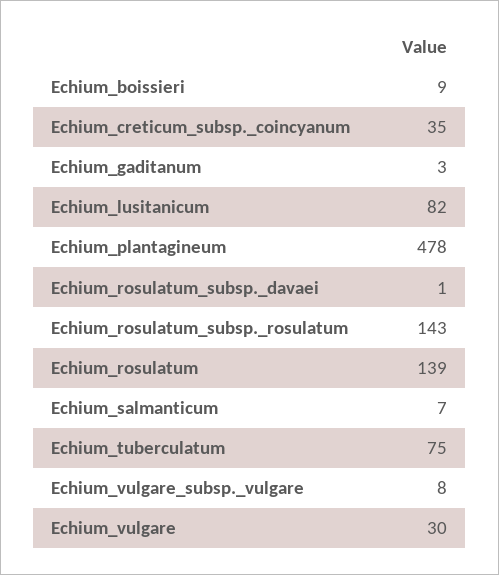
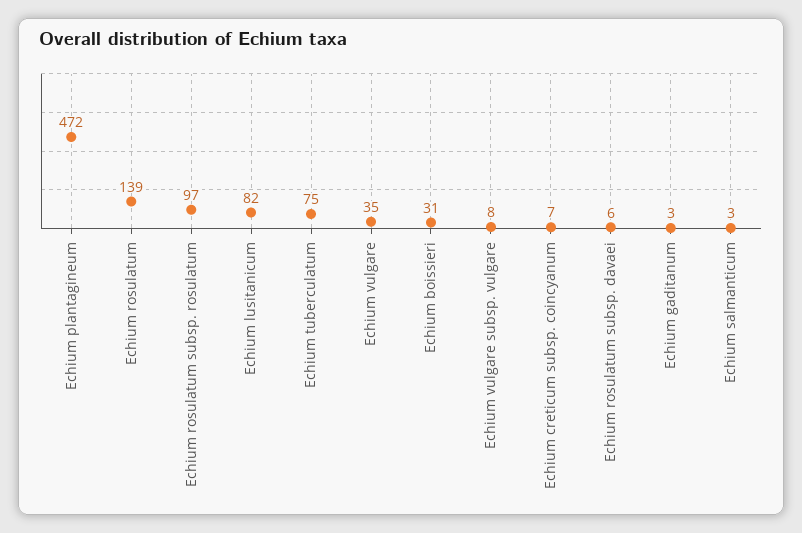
  {
-   "Echium_boissieri": 9,
+   "Echium_boissieri": 31,
-   "Echium_creticum_subsp._coincyanum": 35,
+   "Echium_creticum_subsp._coincyanum": 7,
    "Echium_gaditanum": 3,
    "Echium_lusitanicum": 82,
-   "Echium_plantagineum": 478,
+   "Echium_plantagineum": 472,
-   "Echium_rosulatum_subsp._davaei": 1,
+   "Echium_rosulatum_subsp._davaei": 6,
-   "Echium_rosulatum_subsp._rosulatum": 143,
+   "Echium_rosulatum_subsp._rosulatum": 97,
    "Echium_rosulatum": 139,
-   "Echium_salmanticum": 7,
+   "Echium_salmanticum": 3,
    "Echium_tuberculatum": 75,
    "Echium_vulgare_subsp._vulgare": 8,
-   "Echium_vulgare": 30
+   "Echium_vulgare": 35
  }

